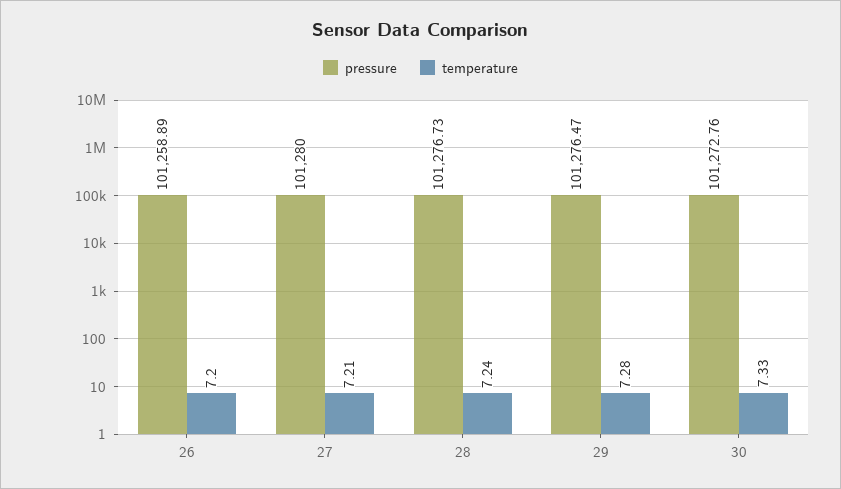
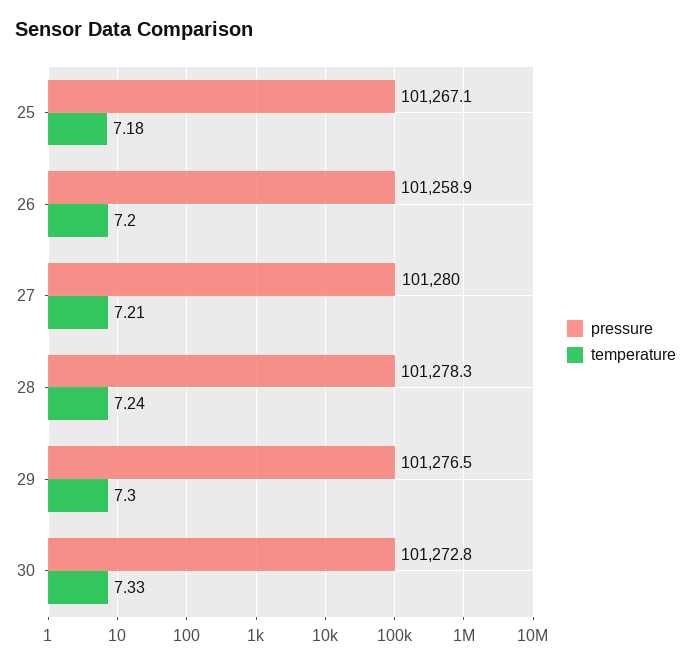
  {
    "pressure": {
      "26": 101258.89,
      "27": 101280,
-     "28": 101276.73,
+     "28": 101278.3,
      "29": 101276.47,
-     "30": 101272.76
+     "30": 101272.76,
+     "25": 101267.1
    },
    "temperature": {
      "26": 7.2,
      "27": 7.21,
      "28": 7.24,
-     "29": 7.28,
+     "29": 7.3,
-     "30": 7.33
+     "30": 7.33,
+     "25": 7.18
    }
  }

